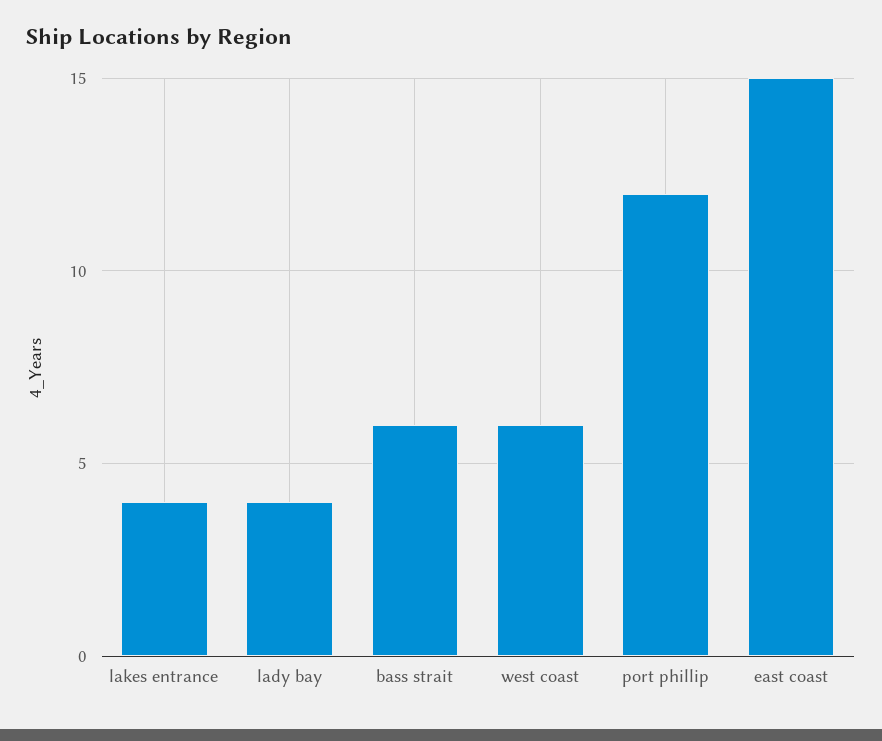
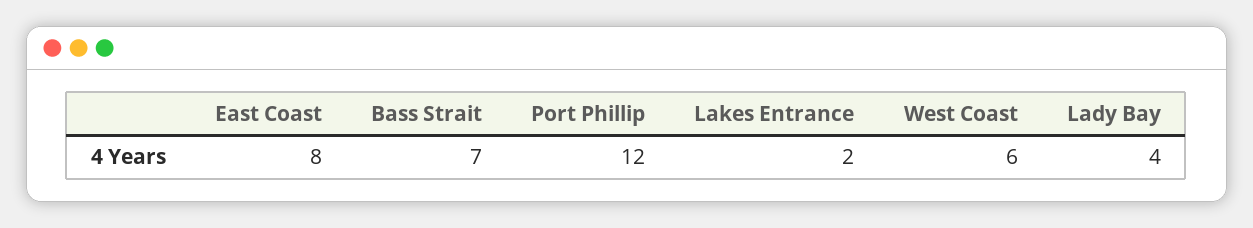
  {
-   "lakes entrance": 4,
+   "lakes entrance": 2,
    "lady bay": 4,
-   "bass strait": 6,
+   "bass strait": 7,
    "west coast": 6,
    "port phillip": 12,
-   "east coast": 15
+   "east coast": 8
  }

